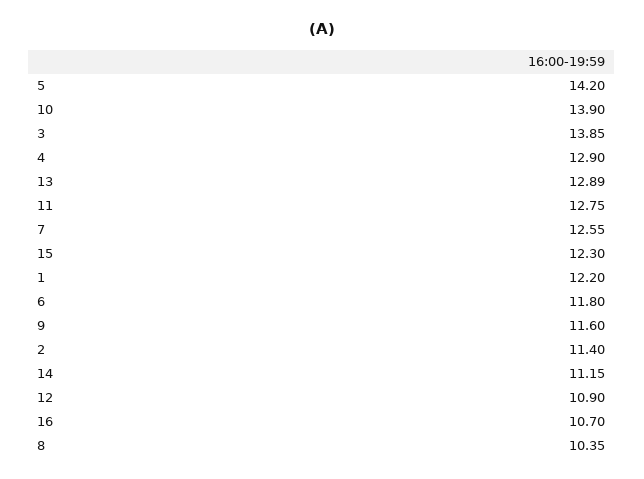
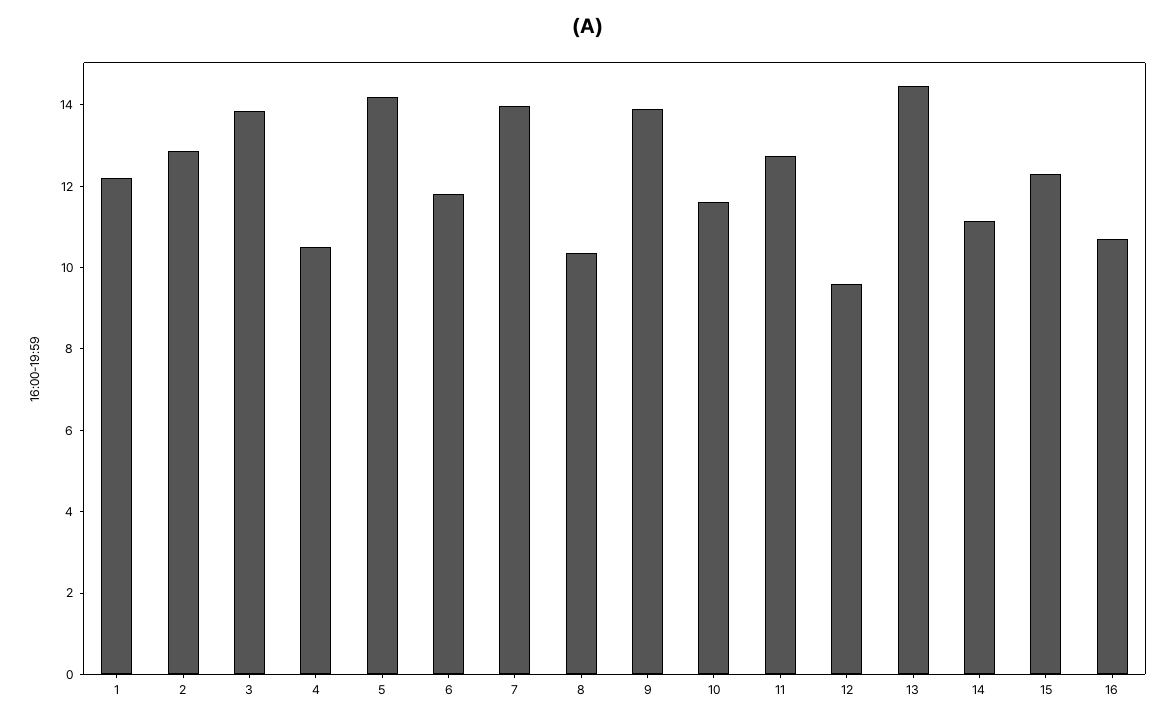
  {
    "5": 14.2,
-   "10": 13.9,
+   "10": 11.5,
    "3": 13.85,
-   "4": 12.9,
+   "4": 10.5,
-   "13": 12.89,
+   "13": 14.5,
    "11": 12.75,
-   "7": 12.55,
+   "7": 14,
    "15": 12.3,
    "1": 12.2,
    "6": 11.8,
-   "9": 11.6,
+   "9": 14,
-   "2": 11.4,
+   "2": 13,
    "14": 11.15,
-   "12": 10.9,
+   "12": 9.5,
    "16": 10.7,
    "8": 10.35
  }

